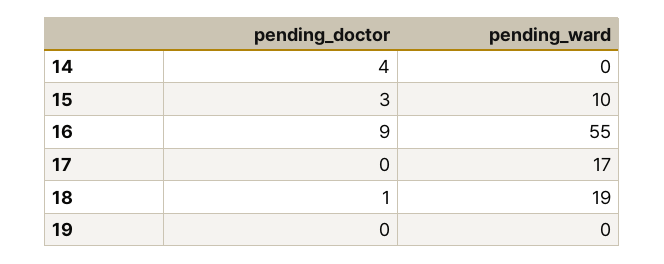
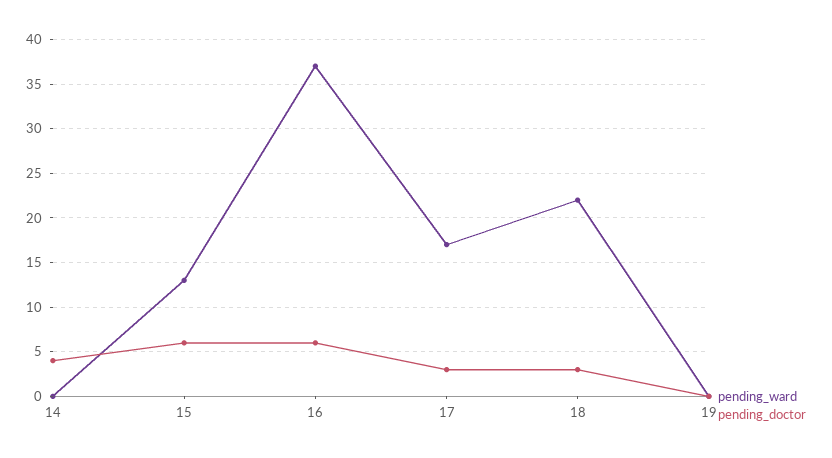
  {
    "pending_doctor": {
      "14": 4,
-     "15": 3,
+     "15": 6,
-     "16": 9,
+     "16": 6,
-     "17": 0,
+     "17": 3,
-     "18": 1,
+     "18": 3,
      "19": 0
    },
    "pending_ward": {
      "14": 0,
-     "15": 10,
+     "15": 13,
-     "16": 55,
+     "16": 37,
      "17": 17,
-     "18": 19,
+     "18": 22,
      "19": 0
    }
  }

